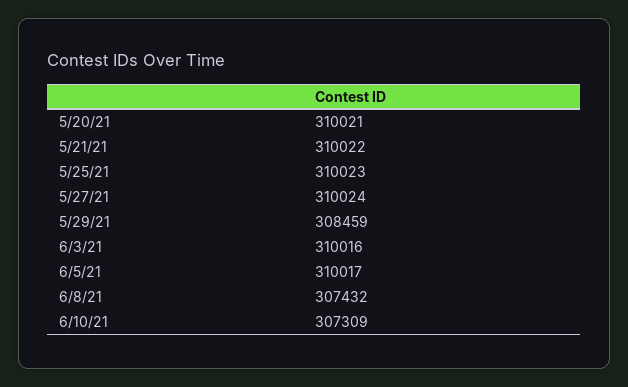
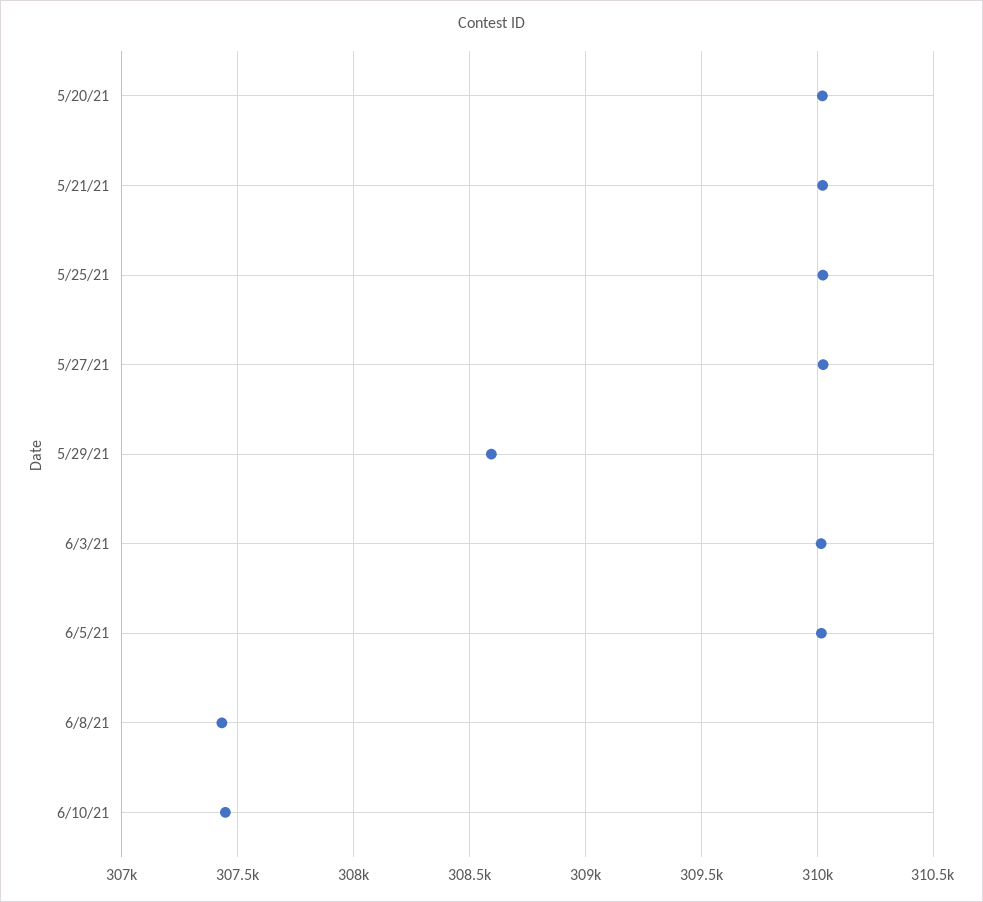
  {
    "5/20/21": 310021,
    "5/21/21": 310022,
    "5/25/21": 310023,
    "5/27/21": 310024,
-   "5/29/21": 308459,
+   "5/29/21": 308600,
    "6/3/21": 310016,
    "6/5/21": 310017,
    "6/8/21": 307432,
-   "6/10/21": 307309
+   "6/10/21": 307450
  }

